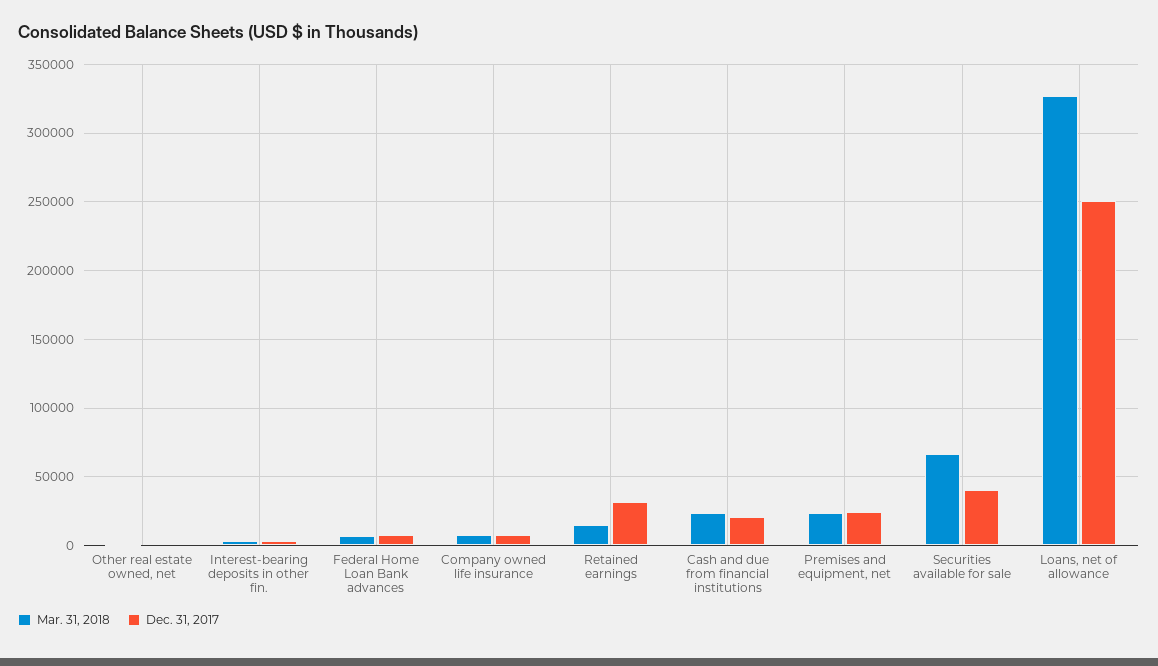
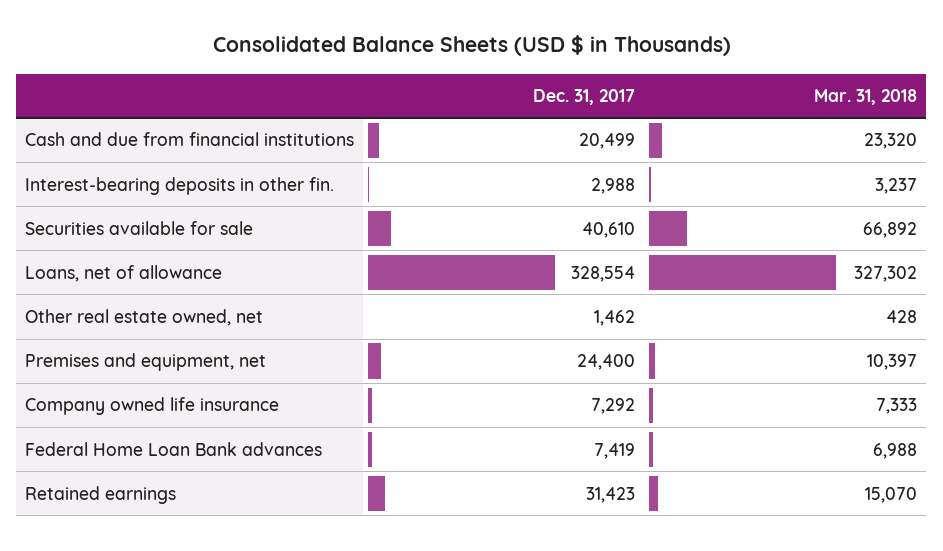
  {
    "Mar. 31, 2018": {
      "Other real estate owned, net": 428,
      "Interest-bearing deposits in other fin.": 3237,
      "Federal Home Loan Bank advances": 6988,
      "Company owned life insurance": 7333,
      "Retained earnings": 15070,
      "Cash and due from financial institutions": 23320,
-     "Premises and equipment, net": 25000,
+     "Premises and equipment, net": 10397,
      "Securities available for sale": 66892,
      "Loans, net of allowance": 327302
    },
    "Dec. 31, 2017": {
      "Other real estate owned, net": 1462,
      "Interest-bearing deposits in other fin.": 2988,
      "Federal Home Loan Bank advances": 7419,
      "Company owned life insurance": 7292,
      "Retained earnings": 31423,
      "Cash and due from financial institutions": 20499,
      "Premises and equipment, net": 24400,
      "Securities available for sale": 40610,
-     "Loans, net of allowance": 250000
+     "Loans, net of allowance": 328554
    }
  }

